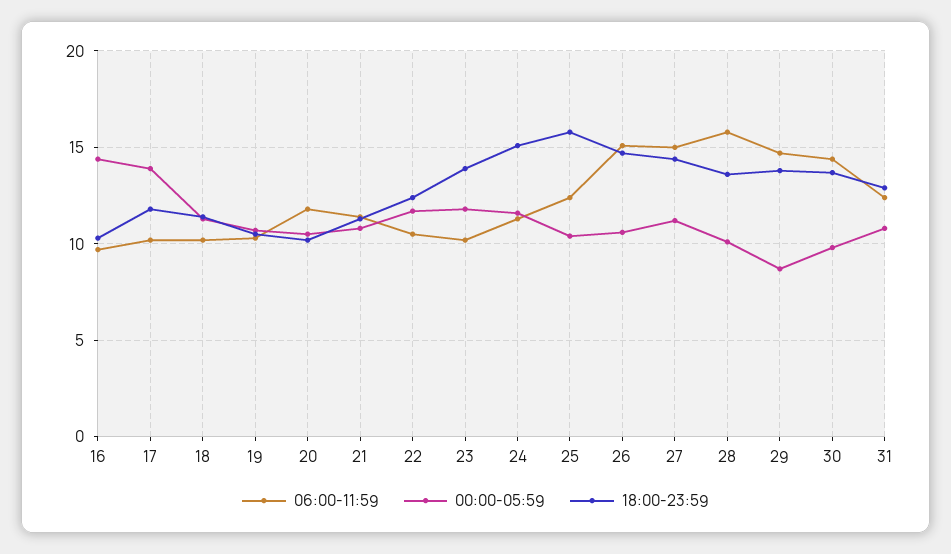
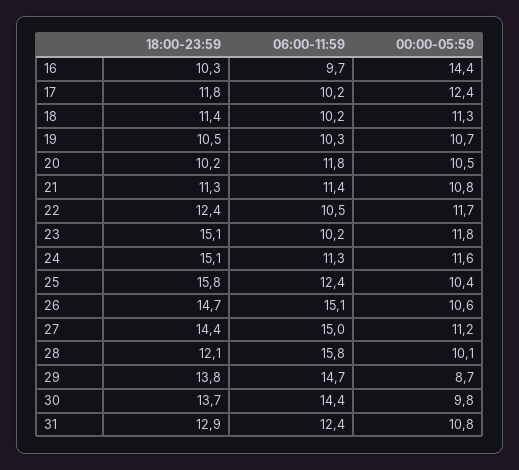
  {
    "06:00-11:59": {
      "16": 9.7,
      "17": 10.2,
      "18": 10.2,
      "19": 10.3,
      "20": 11.8,
      "21": 11.4,
      "22": 10.5,
      "23": 10.2,
      "24": 11.3,
      "25": 12.4,
      "26": 15.1,
      "27": 15,
      "28": 15.8,
      "29": 14.7,
      "30": 14.4,
      "31": 12.4
    },
    "00:00-05:59": {
      "16": 14.4,
-     "17": 14,
+     "17": 12.4,
      "18": 11.3,
      "19": 10.7,
      "20": 10.5,
      "21": 10.8,
      "22": 11.7,
      "23": 11.8,
      "24": 11.6,
      "25": 10.4,
      "26": 10.6,
      "27": 11.2,
      "28": 10.1,
      "29": 8.7,
      "30": 9.8,
      "31": 10.8
    },
    "18:00-23:59": {
      "16": 10.3,
      "17": 11.8,
      "18": 11.4,
      "19": 10.5,
      "20": 10.2,
      "21": 11.3,
      "22": 12.4,
-     "23": 14,
+     "23": 15.1,
      "24": 15.1,
      "25": 15.8,
      "26": 14.7,
      "27": 14.4,
-     "28": 13.5,
+     "28": 12.1,
      "29": 13.8,
      "30": 13.7,
      "31": 12.9
    }
  }

